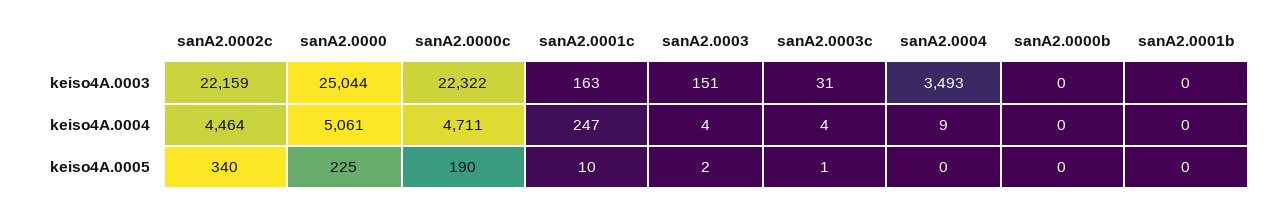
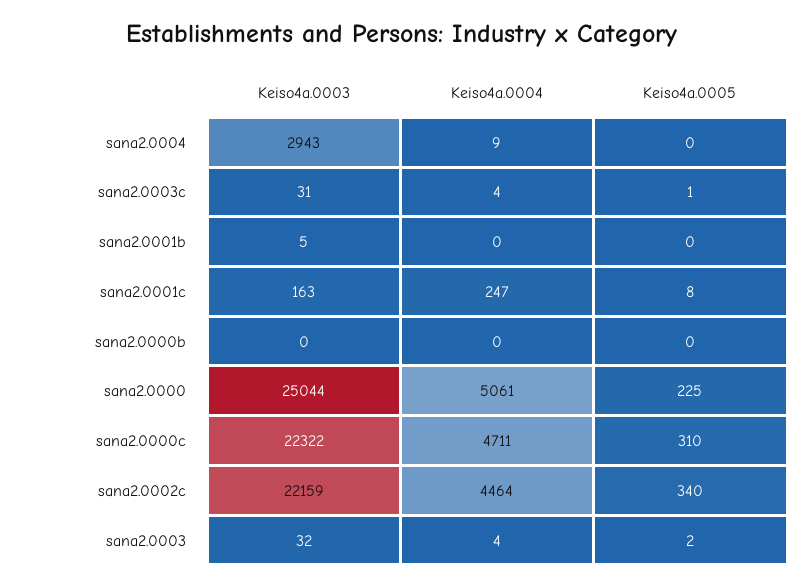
  {
    "sanA2.0002c": {
      "keiso4A.0003": 22159,
      "keiso4A.0004": 4464,
      "keiso4A.0005": 340
    },
    "sanA2.0000": {
      "keiso4A.0003": 25044,
      "keiso4A.0004": 5061,
      "keiso4A.0005": 225
    },
    "sanA2.0000c": {
      "keiso4A.0003": 22322,
      "keiso4A.0004": 4711,
-     "keiso4A.0005": 190
+     "keiso4A.0005": 310
    },
    "sanA2.0001c": {
      "keiso4A.0003": 163,
      "keiso4A.0004": 247,
-     "keiso4A.0005": 10
+     "keiso4A.0005": 8
    },
    "sanA2.0003": {
-     "keiso4A.0003": 151,
+     "keiso4A.0003": 32,
      "keiso4A.0004": 4,
      "keiso4A.0005": 2
    },
    "sanA2.0003c": {
      "keiso4A.0003": 31,
      "keiso4A.0004": 4,
      "keiso4A.0005": 1
    },
    "sanA2.0004": {
-     "keiso4A.0003": 3493,
+     "keiso4A.0003": 2943,
      "keiso4A.0004": 9,
      "keiso4A.0005": 0
    },
    "sanA2.0000b": {
      "keiso4A.0003": 0,
      "keiso4A.0004": 0,
      "keiso4A.0005": 0
    },
    "sanA2.0001b": {
-     "keiso4A.0003": 0,
+     "keiso4A.0003": 5,
      "keiso4A.0004": 0,
      "keiso4A.0005": 0
    }
  }

